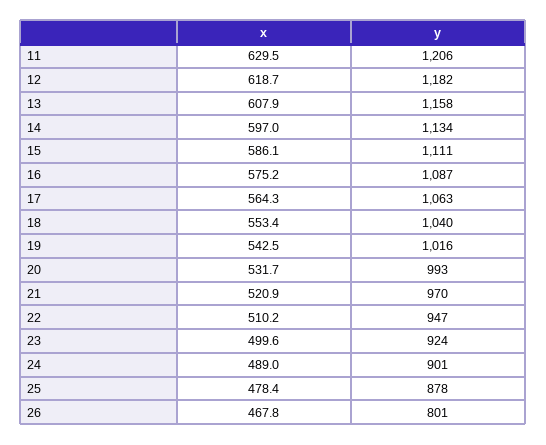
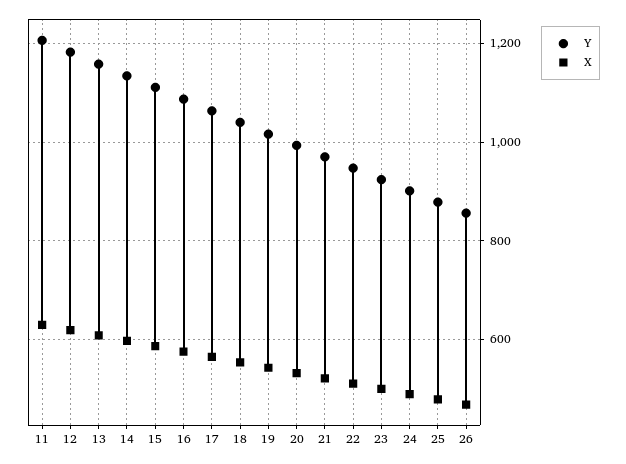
  {
    "x": {
      "11": 629.5,
      "12": 618.7,
      "13": 607.9,
      "14": 597,
      "15": 586.1,
      "16": 575.2,
      "17": 564.3,
      "18": 553.4,
      "19": 542.5,
      "20": 531.7,
      "21": 520.9,
      "22": 510.2,
      "23": 499.6,
      "24": 489,
      "25": 478.4,
      "26": 467.8
    },
    "y": {
      "11": 1206,
      "12": 1182,
      "13": 1158,
      "14": 1134,
      "15": 1111,
      "16": 1087,
      "17": 1063,
      "18": 1040,
      "19": 1016,
      "20": 993,
      "21": 970,
      "22": 947,
      "23": 924,
      "24": 901,
      "25": 878,
-     "26": 801
+     "26": 860
    }
  }

